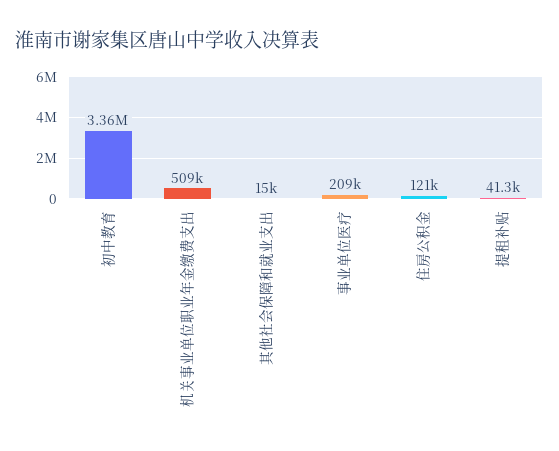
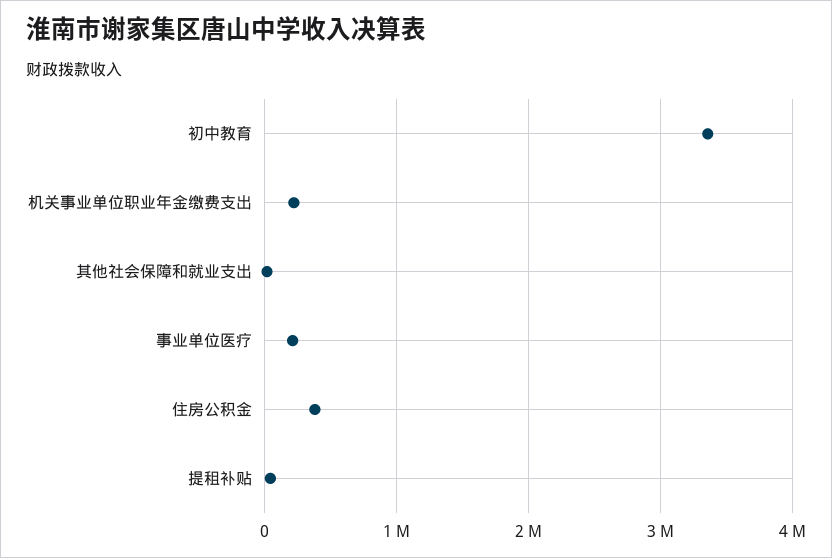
  {
    "初中教育": 3360000,
-   "机关事业单位职业年金缴费支出": 509000,
+   "机关事业单位职业年金缴费支出": 200000,
    "其他社会保障和就业支出": 15000,
    "事业单位医疗": 209000,
-   "住房公积金": 121000,
+   "住房公积金": 400000,
    "提租补贴": 41300
  }

